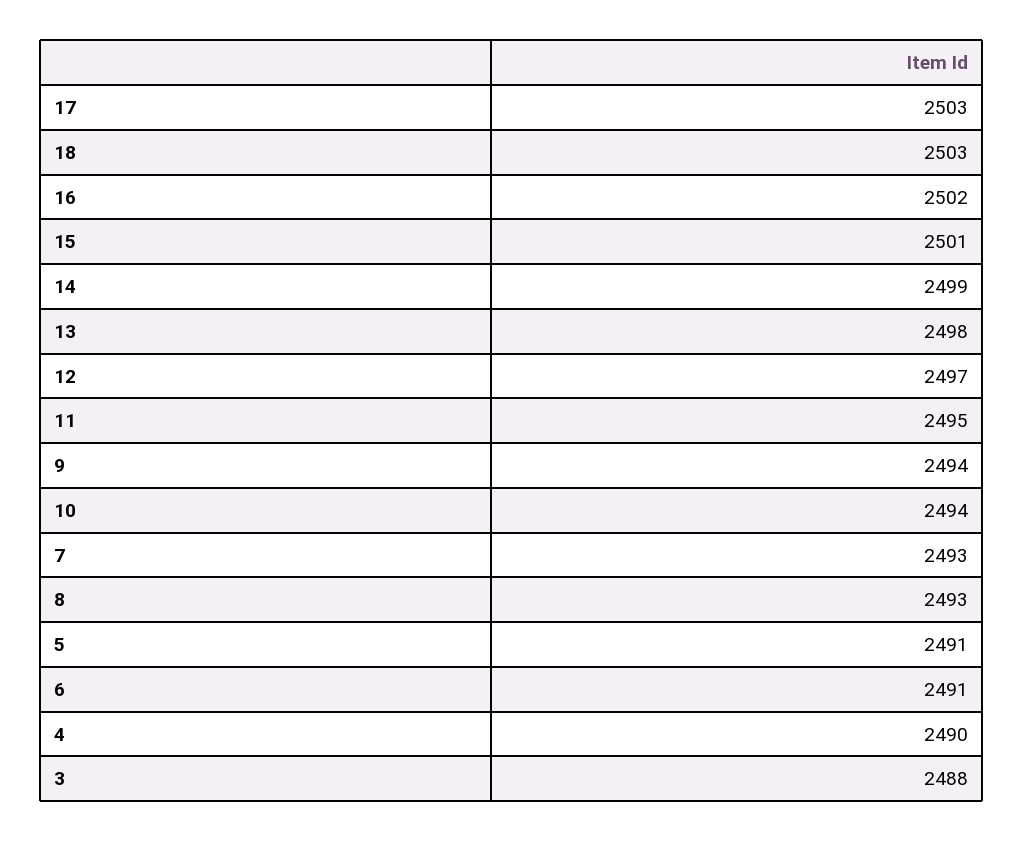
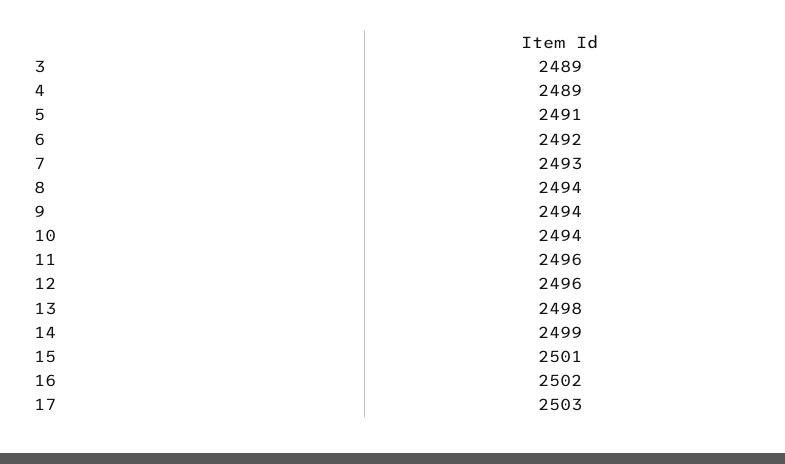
  {
    "17": 2503,
-   "18": 2503,
    "16": 2502,
    "15": 2501,
    "14": 2499,
    "13": 2498,
-   "12": 2497,
+   "12": 2496,
-   "11": 2495,
+   "11": 2496,
    "9": 2494,
    "10": 2494,
    "7": 2493,
-   "8": 2493,
+   "8": 2494,
    "5": 2491,
-   "6": 2491,
+   "6": 2492,
-   "4": 2490,
+   "4": 2489,
-   "3": 2488
+   "3": 2489
  }

